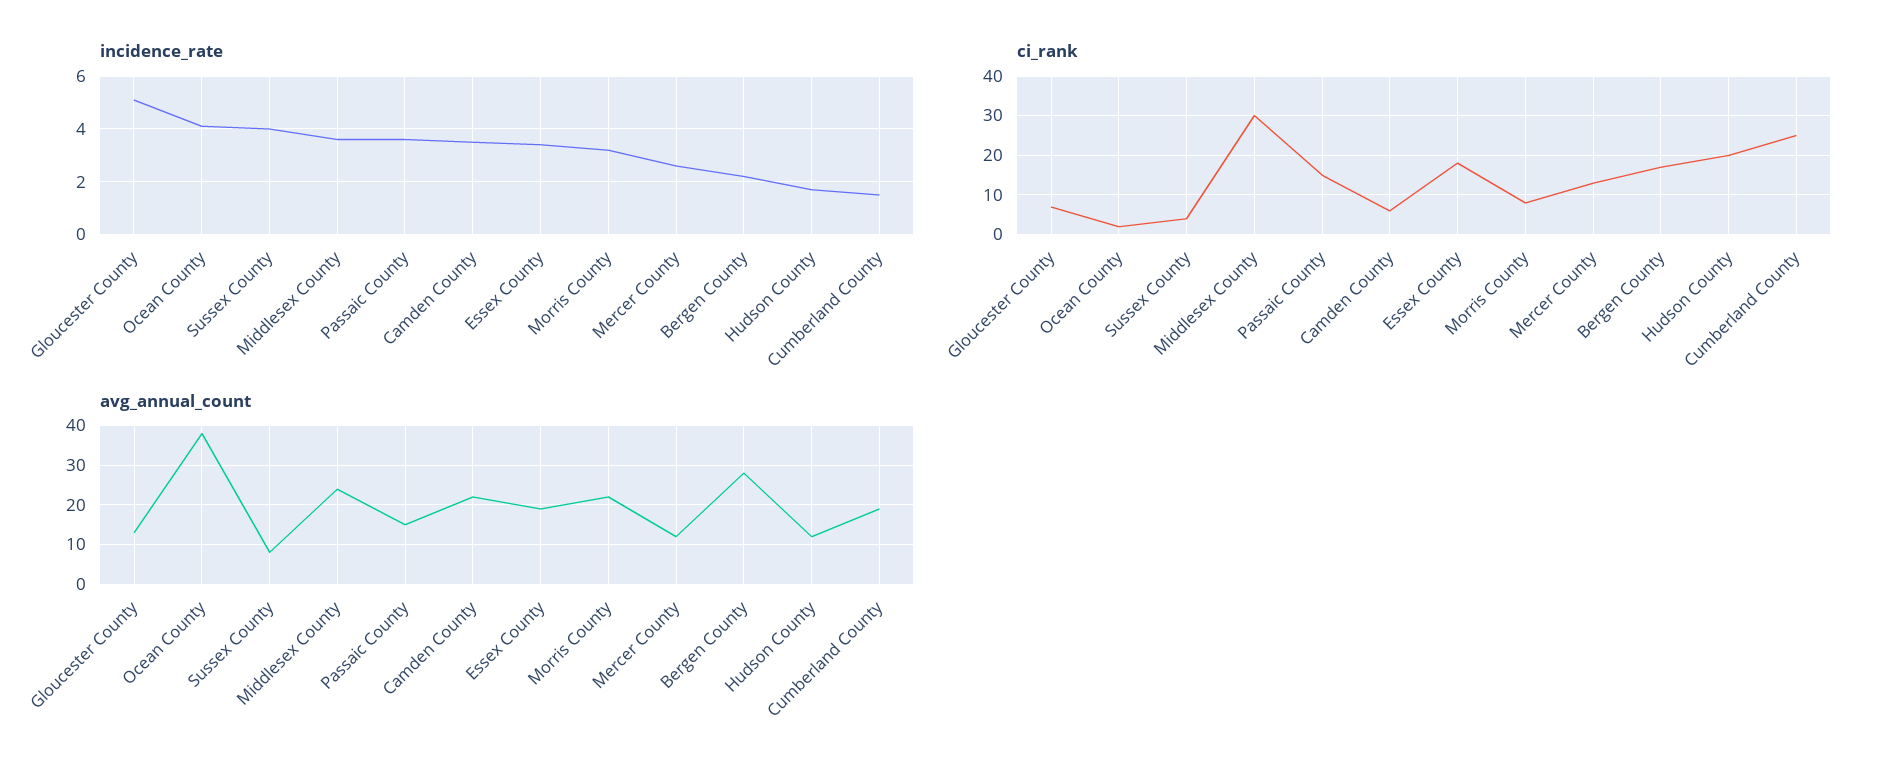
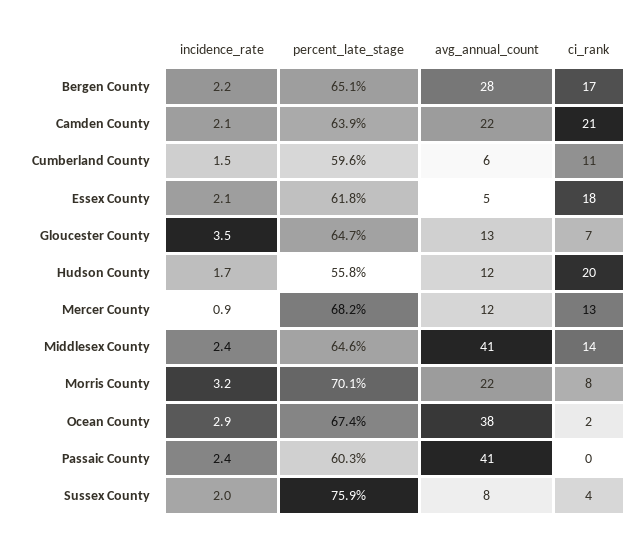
  {
    "incidence_rate": {
-     "Gloucester County": 5,
+     "Gloucester County": 3.5,
-     "Ocean County": 4,
+     "Ocean County": 2.9,
-     "Sussex County": 4,
+     "Sussex County": 2,
-     "Middlesex County": 3.5,
+     "Middlesex County": 2.4,
-     "Passaic County": 3.5,
+     "Passaic County": 2.4,
-     "Camden County": 3.5,
+     "Camden County": 2.1,
-     "Essex County": 3.5,
+     "Essex County": 2.1,
      "Morris County": 3.2,
-     "Mercer County": 2.5,
+     "Mercer County": 0.9,
      "Bergen County": 2.2,
      "Hudson County": 1.7,
      "Cumberland County": 1.5
    },
    "ci_rank": {
      "Gloucester County": 7,
      "Ocean County": 2,
      "Sussex County": 4,
-     "Middlesex County": 30,
+     "Middlesex County": 14,
-     "Passaic County": 15,
+     "Passaic County": 0,
-     "Camden County": 5,
+     "Camden County": 21,
      "Essex County": 18,
      "Morris County": 8,
      "Mercer County": 13,
      "Bergen County": 17,
      "Hudson County": 20,
-     "Cumberland County": 25
+     "Cumberland County": 11
    },
    "avg_annual_count": {
      "Gloucester County": 13,
      "Ocean County": 38,
      "Sussex County": 8,
-     "Middlesex County": 25,
+     "Middlesex County": 41,
-     "Passaic County": 15,
+     "Passaic County": 41,
      "Camden County": 22,
-     "Essex County": 20,
+     "Essex County": 5,
      "Morris County": 22,
      "Mercer County": 12,
      "Bergen County": 28,
      "Hudson County": 12,
-     "Cumberland County": 20
+     "Cumberland County": 6
-   }
+   },
+   "percent_late_stage": {
+     "Bergen County": 65.1,
+     "Camden County": 63.9,
+     "Cumberland County": 59.6,
+     "Essex County": 61.8,
+     "Gloucester County": 64.7,
+     "Hudson County": 55.8,
+     "Mercer County": 68.2,
+     "Middlesex County": 64.6,
+     "Morris County": 70.1,
+     "Ocean County": 67.4,
+     "Passaic County": 60.3,
+     "Sussex County": 75.9
+   }
  }

